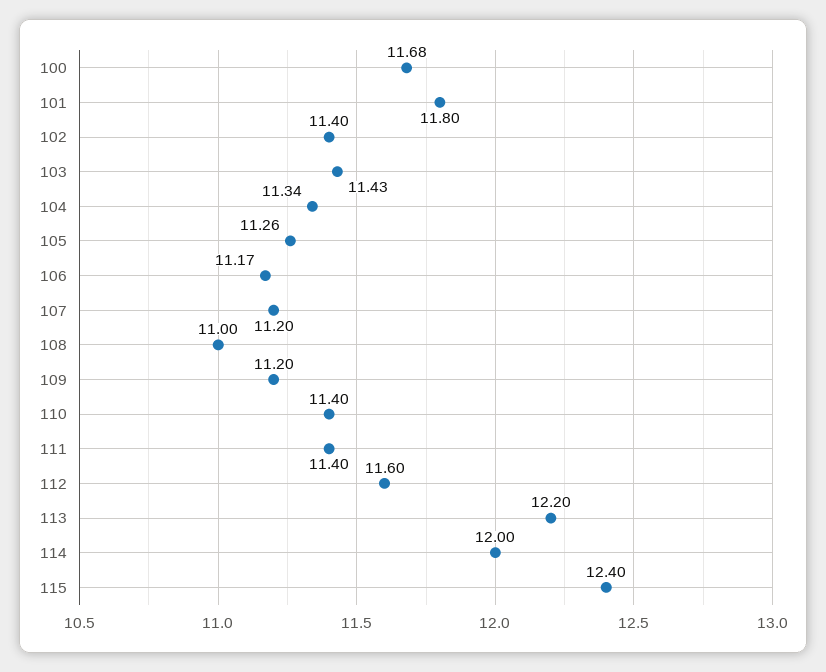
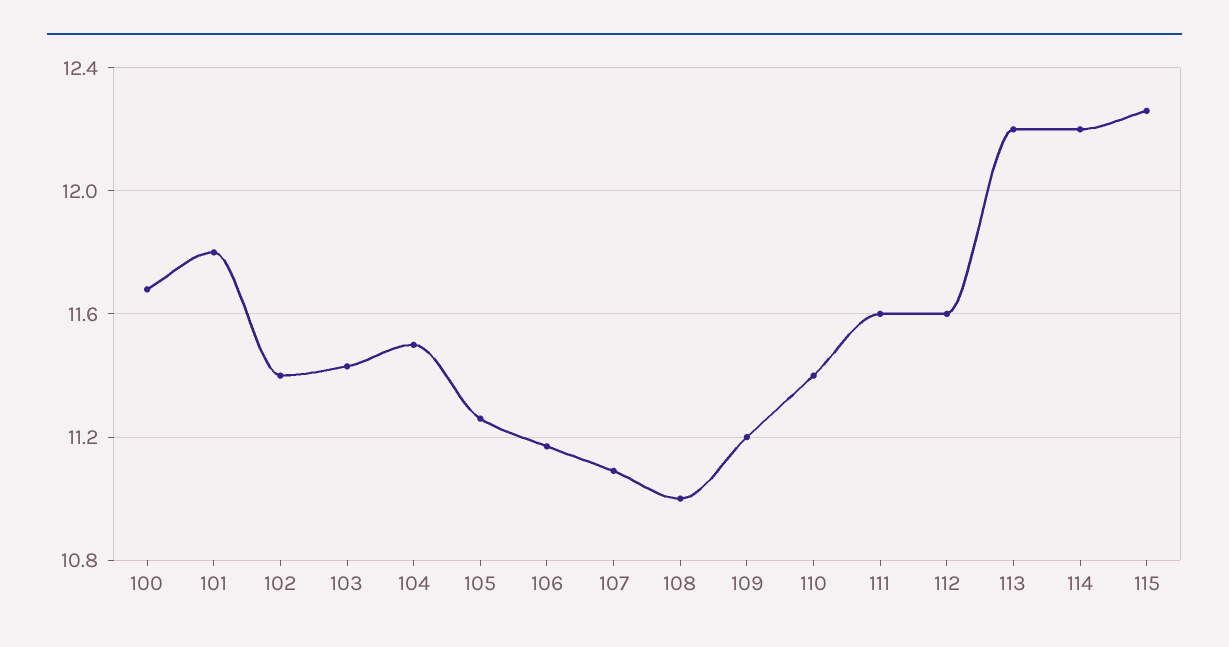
  {
    "100": 11.68,
    "101": 11.8,
    "102": 11.4,
    "103": 11.43,
-   "104": 11.34,
+   "104": 11.5,
    "105": 11.26,
    "106": 11.17,
-   "107": 11.2,
+   "107": 11.1,
    "108": 11,
    "109": 11.2,
    "110": 11.4,
-   "111": 11.4,
+   "111": 11.6,
    "112": 11.6,
    "113": 12.2,
-   "114": 12,
+   "114": 12.2,
-   "115": 12.4
+   "115": 12.25
  }

